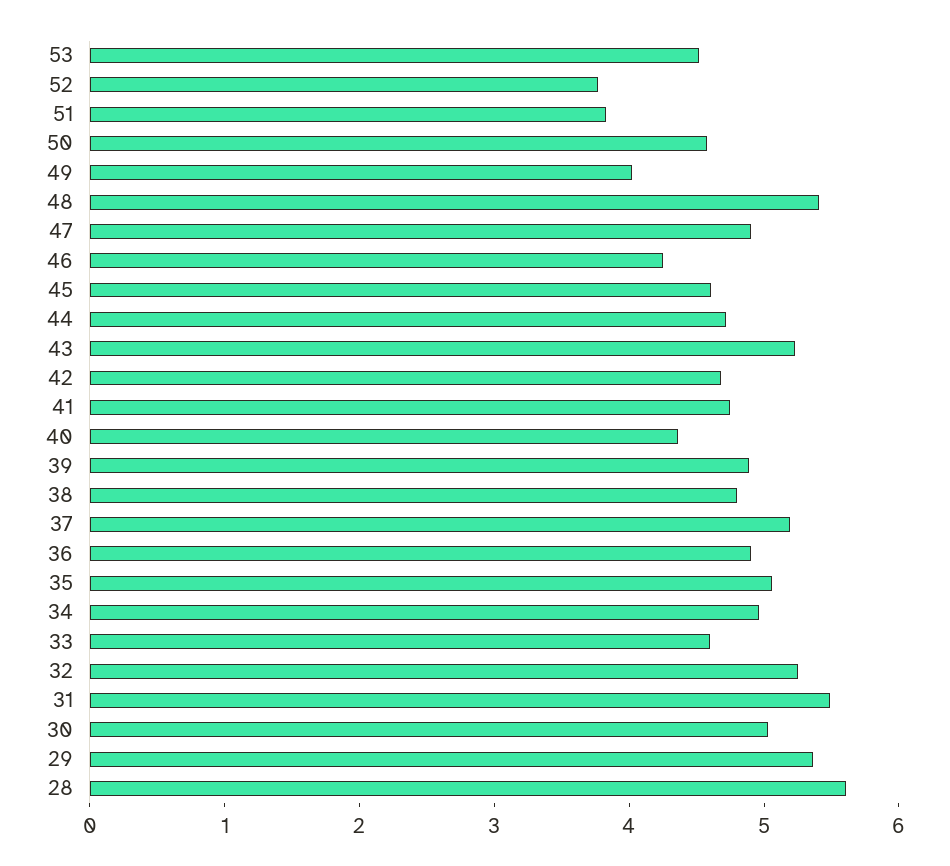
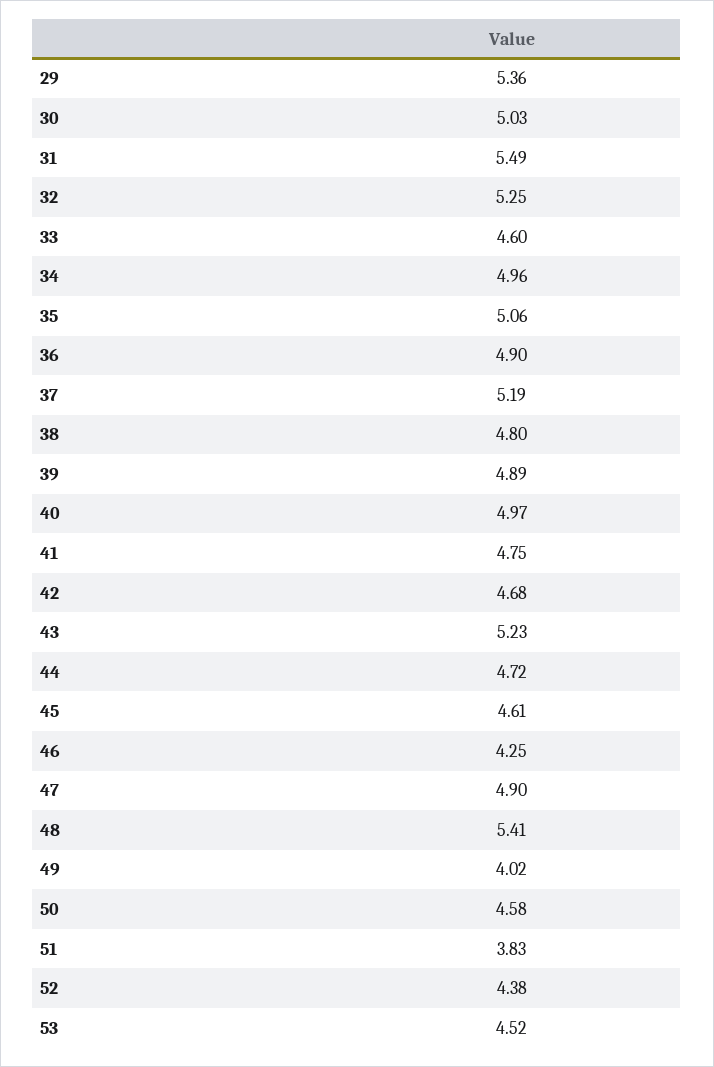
  {
    "53": 4.52,
-   "52": 3.8,
+   "52": 4.38,
    "51": 3.83,
    "50": 4.58,
    "49": 4.02,
    "48": 5.41,
    "47": 4.9,
    "46": 4.25,
    "45": 4.61,
    "44": 4.72,
    "43": 5.23,
    "42": 4.68,
    "41": 4.75,
-   "40": 4.4,
+   "40": 4.97,
    "39": 4.89,
    "38": 4.8,
    "37": 5.19,
    "36": 4.9,
    "35": 5.06,
    "34": 4.96,
    "33": 4.6,
    "32": 5.25,
    "31": 5.49,
    "30": 5.03,
-   "29": 5.36,
+   "29": 5.36
-   "28": 5.6
  }

